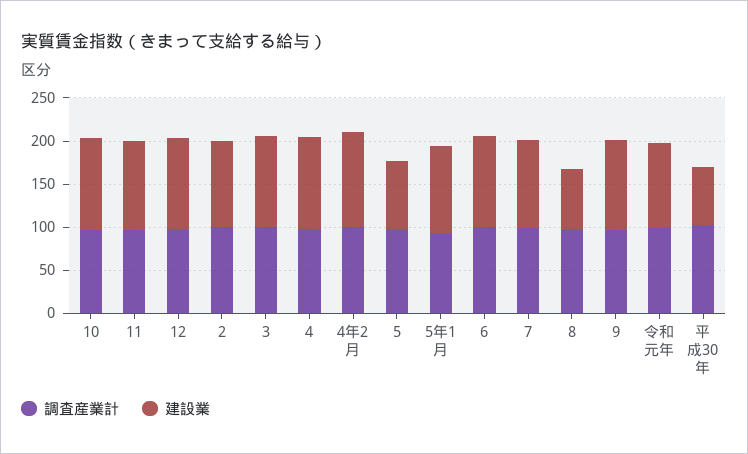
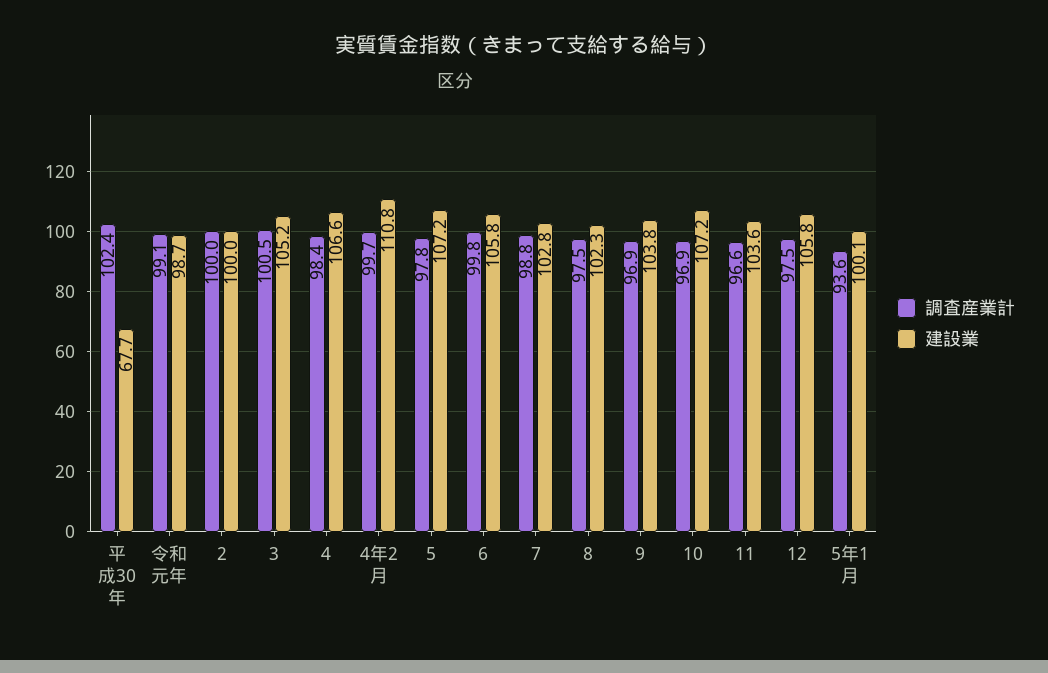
  {
    "調査産業計": {
      "10": 96.9,
      "11": 96.6,
      "12": 97.5,
      "2": 100,
      "3": 100.5,
      "4": 98.4,
      "4年2月": 99.7,
      "5": 97.8,
      "5年1月": 93.6,
      "6": 99.8,
      "7": 98.8,
      "8": 97.5,
      "9": 96.9,
      "令和元年": 99.1,
      "平成30年": 102.4
    },
    "建設業": {
      "10": 107.2,
      "11": 103.6,
      "12": 105.8,
      "2": 100,
      "3": 105.2,
      "4": 106.6,
      "4年2月": 110.8,
-     "5": 80,
+     "5": 107.2,
      "5年1月": 100.1,
      "6": 105.8,
      "7": 102.8,
-     "8": 70,
+     "8": 102.3,
      "9": 103.8,
      "令和元年": 98.7,
      "平成30年": 67.7
    }
  }

